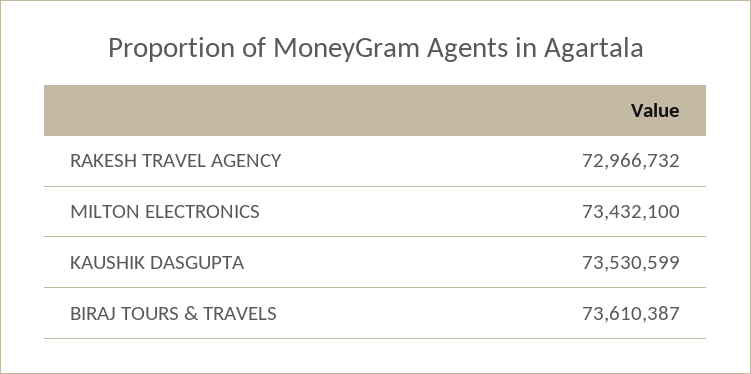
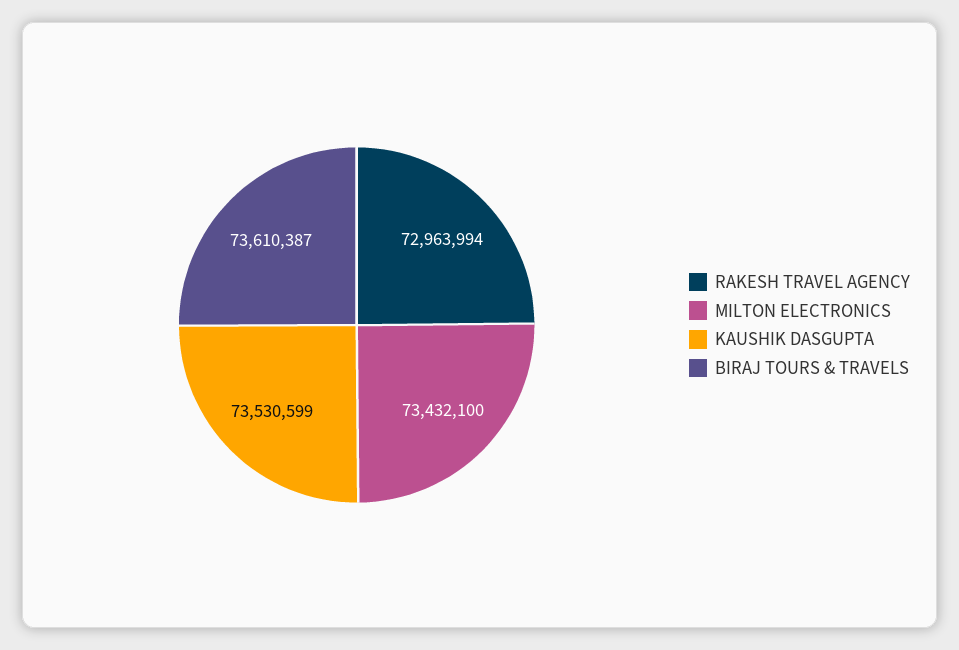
  {
-   "RAKESH TRAVEL AGENCY": 72966732,
+   "RAKESH TRAVEL AGENCY": 72963994,
    "MILTON ELECTRONICS": 73432100,
    "KAUSHIK DASGUPTA": 73530599,
    "BIRAJ TOURS & TRAVELS": 73610387
  }

